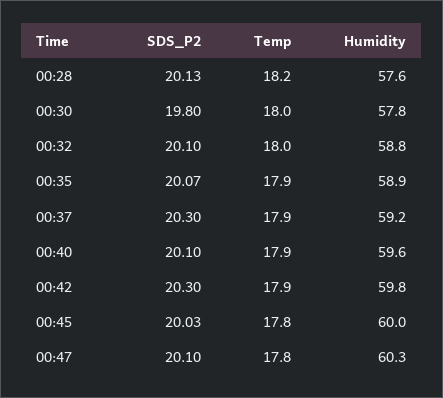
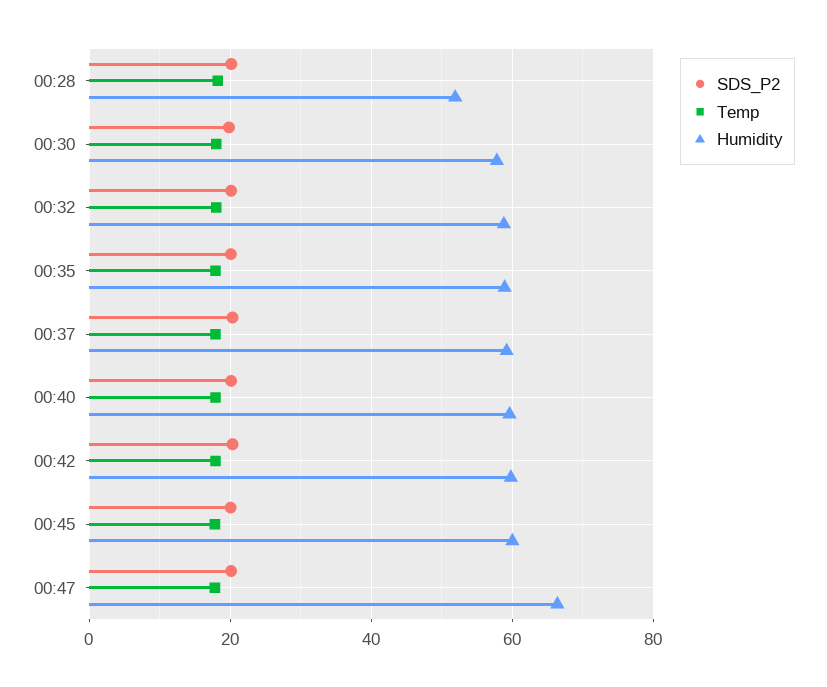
  {
    "SDS_P2": {
      "00:28": 20.13,
      "00:30": 19.8,
      "00:32": 20.1,
      "00:35": 20.07,
      "00:37": 20.3,
      "00:40": 20.1,
      "00:42": 20.3,
      "00:45": 20.03,
      "00:47": 20.1
    },
    "Temp": {
      "00:28": 18.2,
      "00:30": 18,
      "00:32": 18,
      "00:35": 17.9,
      "00:37": 17.9,
      "00:40": 17.9,
      "00:42": 17.9,
      "00:45": 17.8,
      "00:47": 17.8
    },
    "Humidity": {
-     "00:28": 57.6,
+     "00:28": 52,
      "00:30": 57.8,
      "00:32": 58.8,
      "00:35": 58.9,
      "00:37": 59.2,
      "00:40": 59.6,
      "00:42": 59.8,
      "00:45": 60,
-     "00:47": 60.3
+     "00:47": 66
    }
  }

